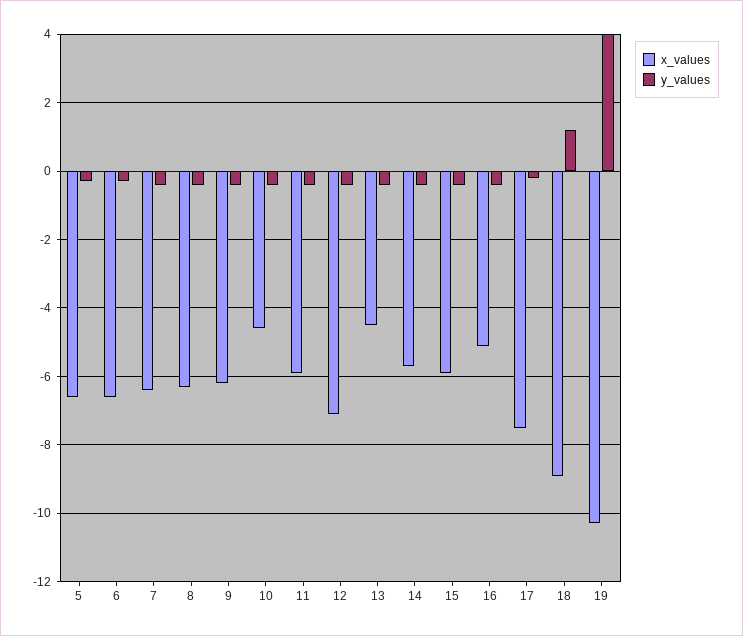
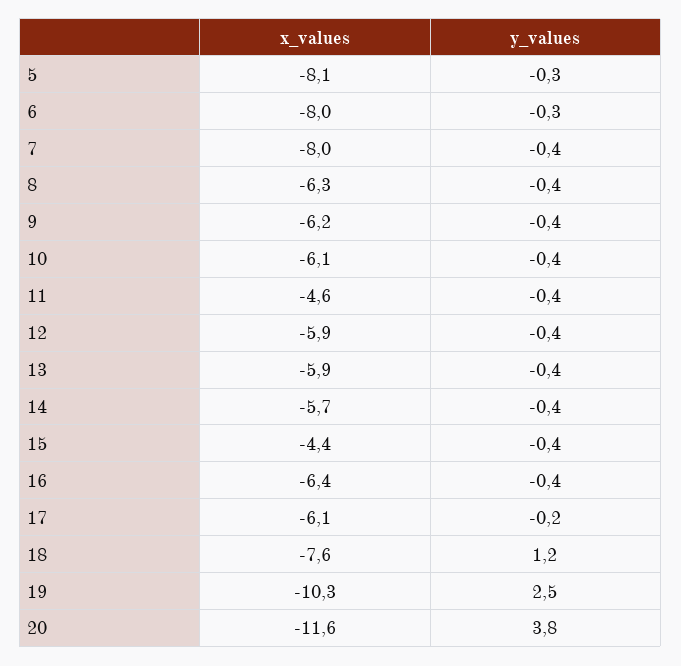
  {
    "x_values": {
-     "5": -6.5,
+     "5": -8.1,
-     "6": -6.5,
+     "6": -8,
-     "7": -6.5,
+     "7": -8,
      "8": -6.3,
      "9": -6.2,
-     "10": -4.5,
+     "10": -6.1,
-     "11": -6,
+     "11": -4.6,
-     "12": -7,
+     "12": -5.9,
-     "13": -4.5,
+     "13": -5.9,
      "14": -5.7,
-     "15": -6,
+     "15": -4.4,
-     "16": -5,
+     "16": -6.4,
-     "17": -7.5,
+     "17": -6.1,
-     "18": -9,
+     "18": -7.6,
-     "19": -10.3
+     "19": -10.3,
+     "20": -11.6
    },
    "y_values": {
      "5": -0.3,
      "6": -0.3,
      "7": -0.4,
      "8": -0.4,
      "9": -0.4,
      "10": -0.4,
      "11": -0.4,
      "12": -0.4,
      "13": -0.4,
      "14": -0.4,
      "15": -0.4,
      "16": -0.4,
      "17": -0.2,
      "18": 1.2,
-     "19": 4
+     "19": 2.5,
+     "20": 3.8
    }
  }

